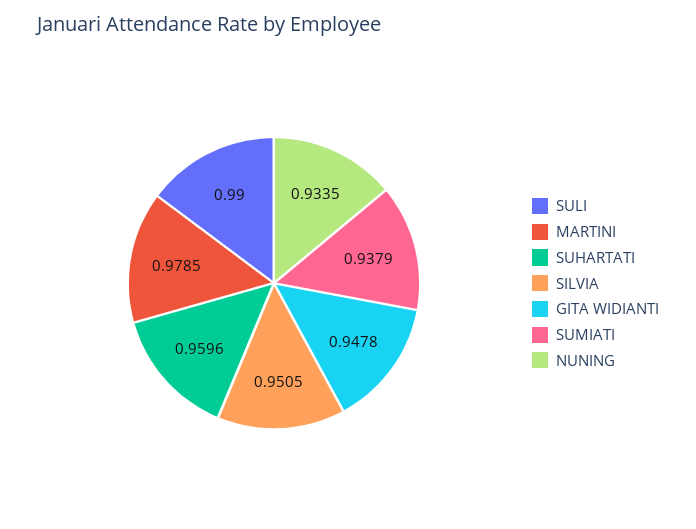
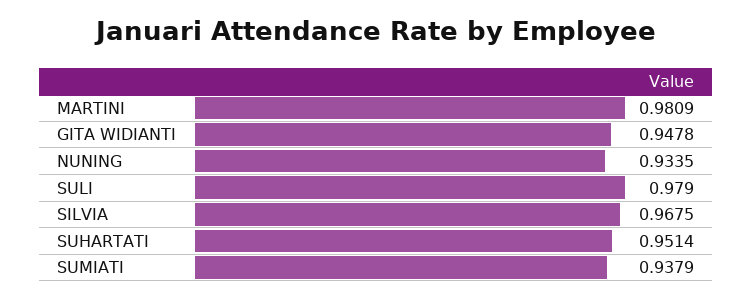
  {
-   "SULI": 0.99,
+   "SULI": 0.979,
-   "MARTINI": 0.9785,
+   "MARTINI": 0.9809,
-   "SUHARTATI": 0.9596,
+   "SUHARTATI": 0.9514,
-   "SILVIA": 0.9505,
+   "SILVIA": 0.9675,
    "GITA WIDIANTI": 0.9478,
    "SUMIATI": 0.9379,
    "NUNING": 0.9335
  }

